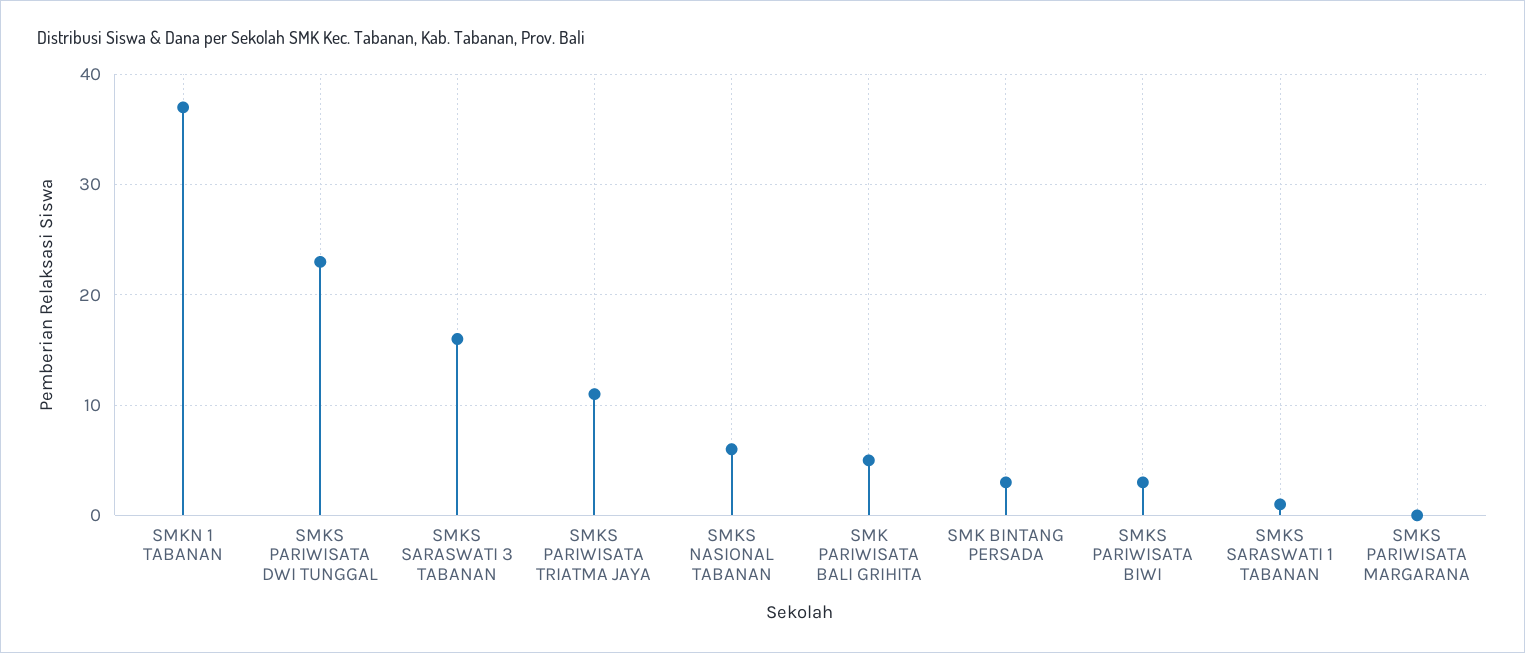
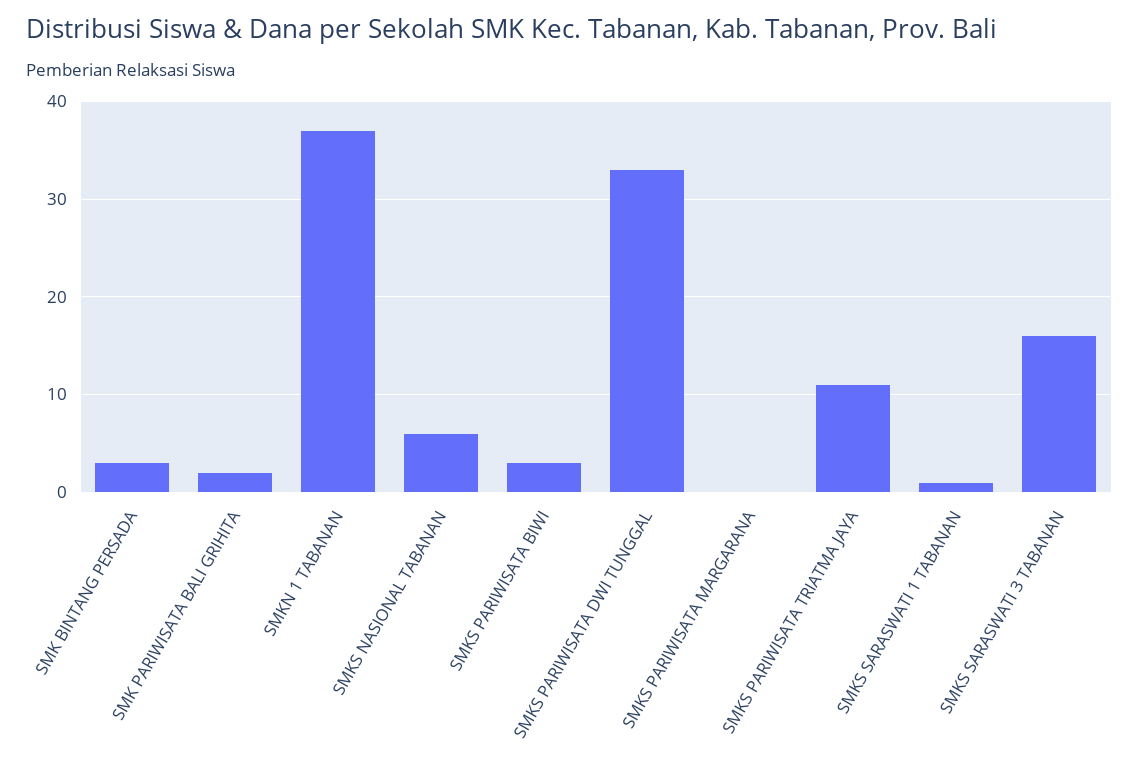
  {
    "SMKN 1 TABANAN": 37,
-   "SMKS PARIWISATA DWI TUNGGAL": 23,
+   "SMKS PARIWISATA DWI TUNGGAL": 33,
    "SMKS SARASWATI 3 TABANAN": 16,
    "SMKS PARIWISATA TRIATMA JAYA": 11,
    "SMKS NASIONAL TABANAN": 6,
-   "SMK PARIWISATA BALI GRIHITA": 5,
+   "SMK PARIWISATA BALI GRIHITA": 2,
    "SMK BINTANG PERSADA": 3,
    "SMKS PARIWISATA BIWI": 3,
    "SMKS SARASWATI 1 TABANAN": 1,
    "SMKS PARIWISATA MARGARANA": 0
  }

